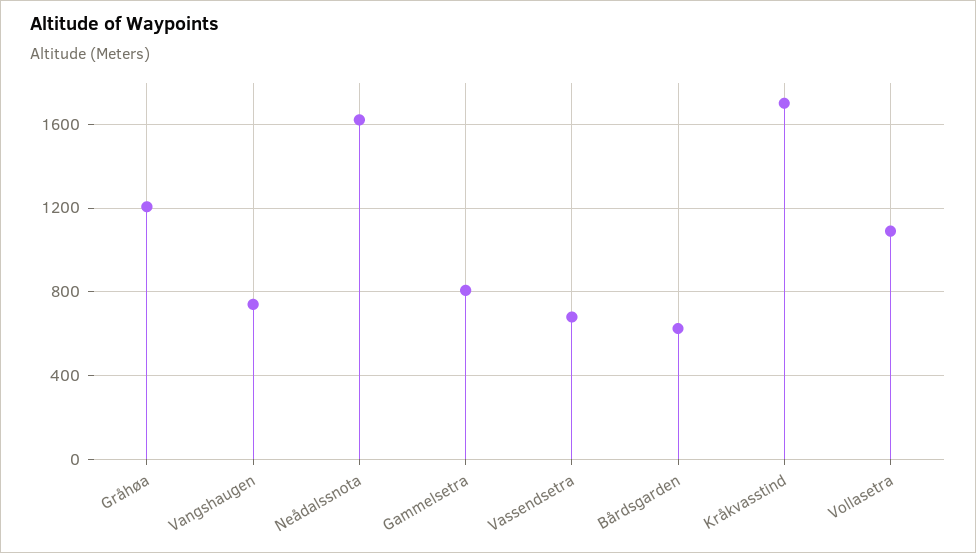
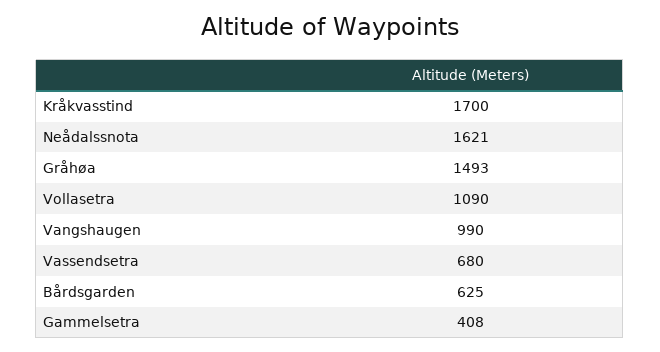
  {
-   "Gråhøa": 1200,
+   "Gråhøa": 1493,
-   "Vangshaugen": 750,
+   "Vangshaugen": 990,
    "Neådalssnota": 1621,
-   "Gammelsetra": 800,
+   "Gammelsetra": 408,
    "Vassendsetra": 680,
    "Bårdsgarden": 625,
    "Kråkvasstind": 1700,
    "Vollasetra": 1090
  }

